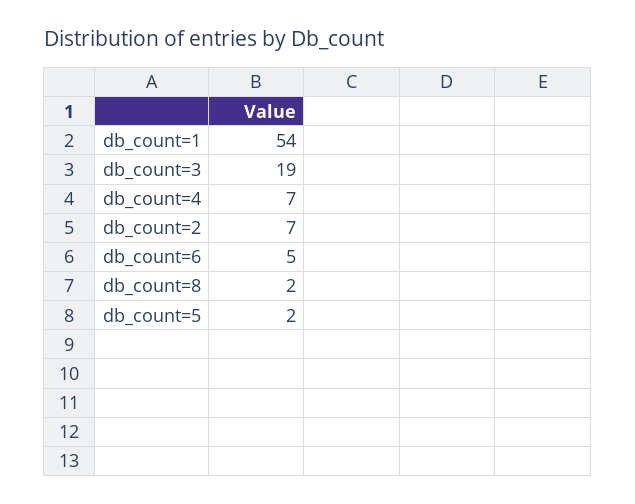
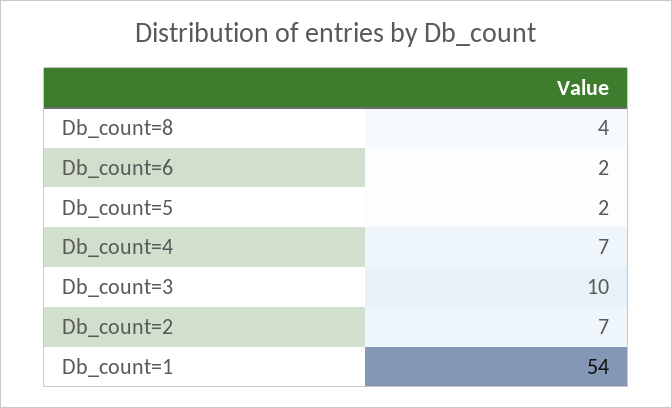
  {
    "db_count=1": 54,
-   "db_count=3": 19,
+   "db_count=3": 10,
    "db_count=4": 7,
    "db_count=2": 7,
-   "db_count=6": 5,
+   "db_count=6": 2,
-   "db_count=8": 2,
+   "db_count=8": 4,
    "db_count=5": 2
  }

